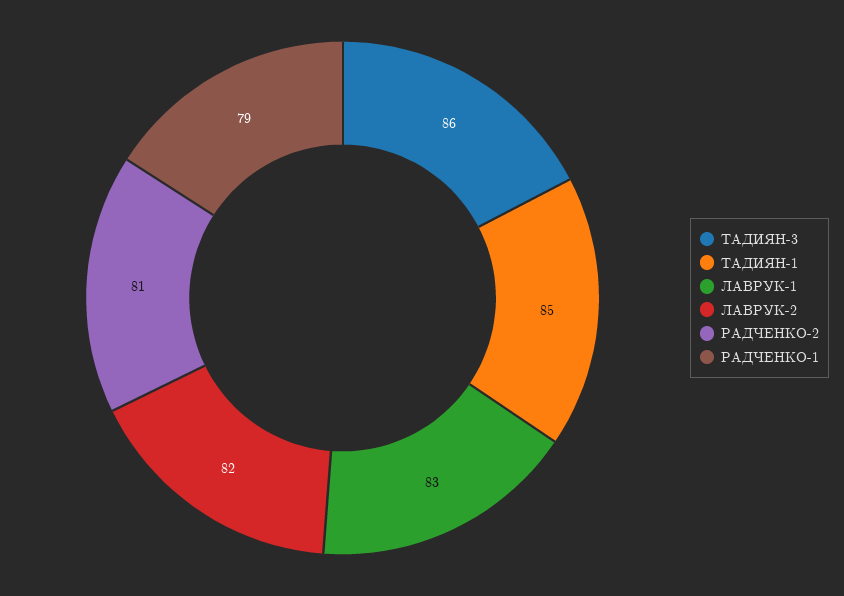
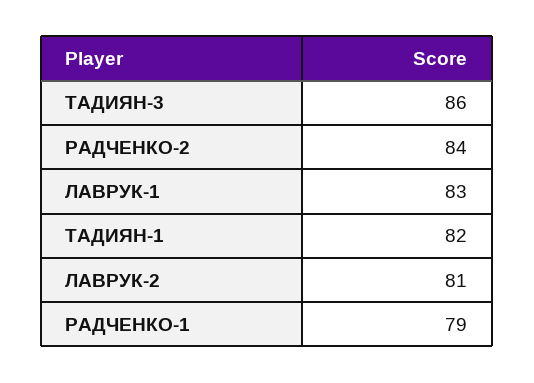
  {
    "ТАДИЯН-3": 86,
-   "ТАДИЯН-1": 85,
+   "ТАДИЯН-1": 82,
    "ЛАВРУК-1": 83,
-   "ЛАВРУК-2": 82,
+   "ЛАВРУК-2": 81,
-   "РАДЧЕНКО-2": 81,
+   "РАДЧЕНКО-2": 84,
    "РАДЧЕНКО-1": 79
  }

